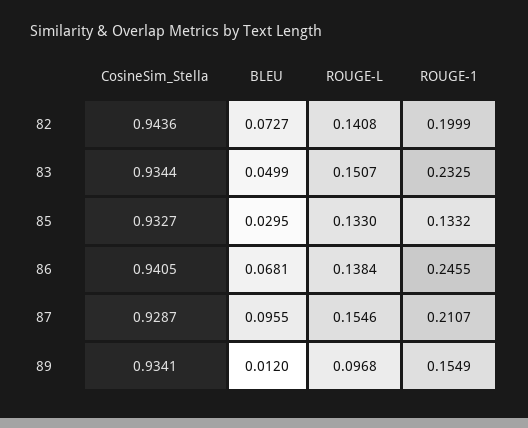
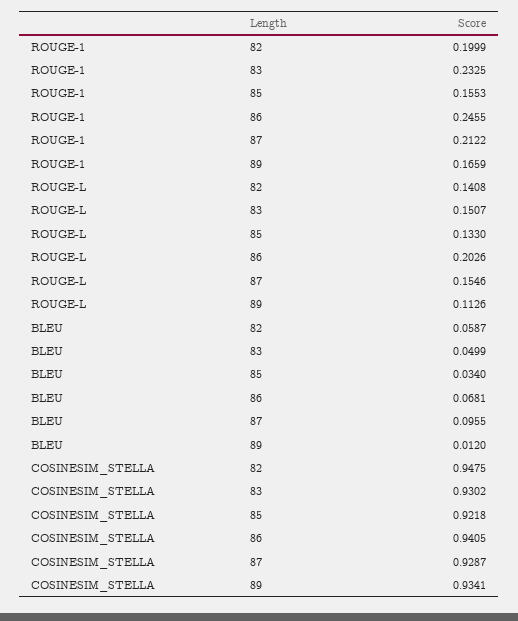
  {
    "CosineSim_Stella": {
-     "82": 0.9436,
+     "82": 0.9475,
-     "83": 0.9344,
+     "83": 0.9302,
-     "85": 0.9327,
+     "85": 0.9218,
      "86": 0.9405,
      "87": 0.9287,
      "89": 0.9341
    },
    "BLEU": {
-     "82": 0.0727,
+     "82": 0.0587,
      "83": 0.0499,
-     "85": 0.0295,
+     "85": 0.034,
      "86": 0.0681,
      "87": 0.0955,
      "89": 0.012
    },
    "ROUGE-L": {
      "82": 0.1408,
      "83": 0.1507,
      "85": 0.133,
-     "86": 0.1384,
+     "86": 0.2026,
      "87": 0.1546,
-     "89": 0.0968
+     "89": 0.1126
    },
    "ROUGE-1": {
      "82": 0.1999,
      "83": 0.2325,
-     "85": 0.1332,
+     "85": 0.1553,
      "86": 0.2455,
-     "87": 0.2107,
+     "87": 0.2122,
-     "89": 0.1549
+     "89": 0.1659
    }
  }

